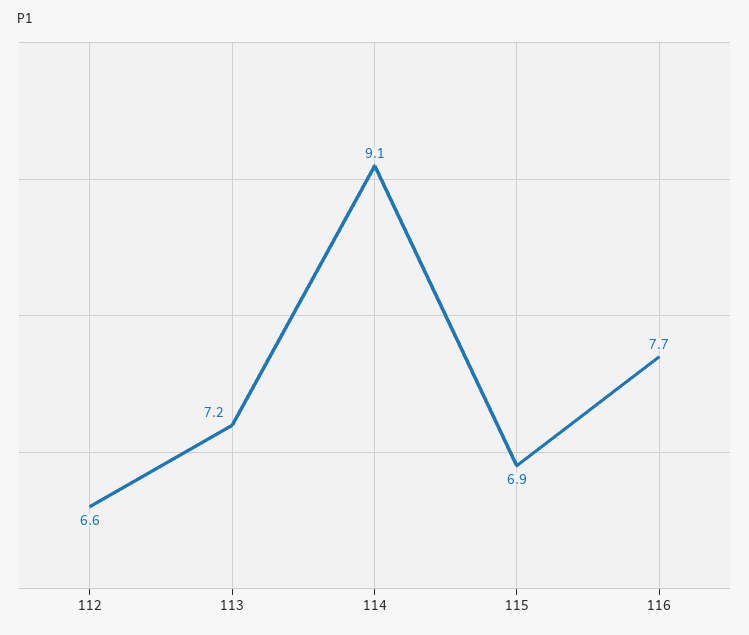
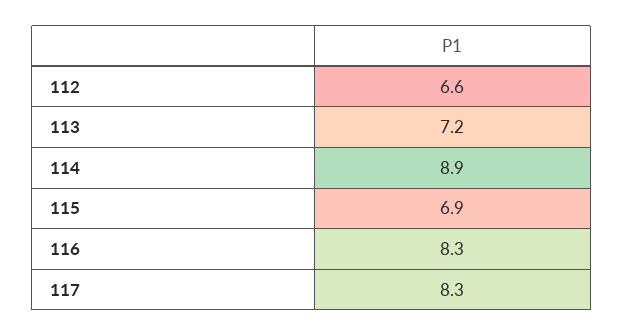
  {
    "112": 6.6,
    "113": 7.2,
-   "114": 9.1,
+   "114": 8.9,
    "115": 6.9,
-   "116": 7.7
+   "116": 8.3,
+   "117": 8.3
  }

